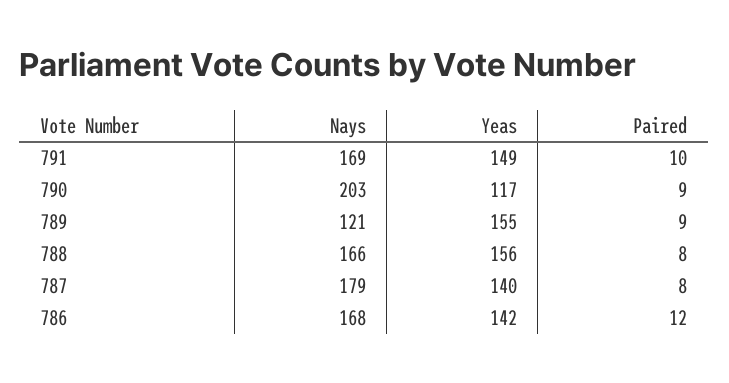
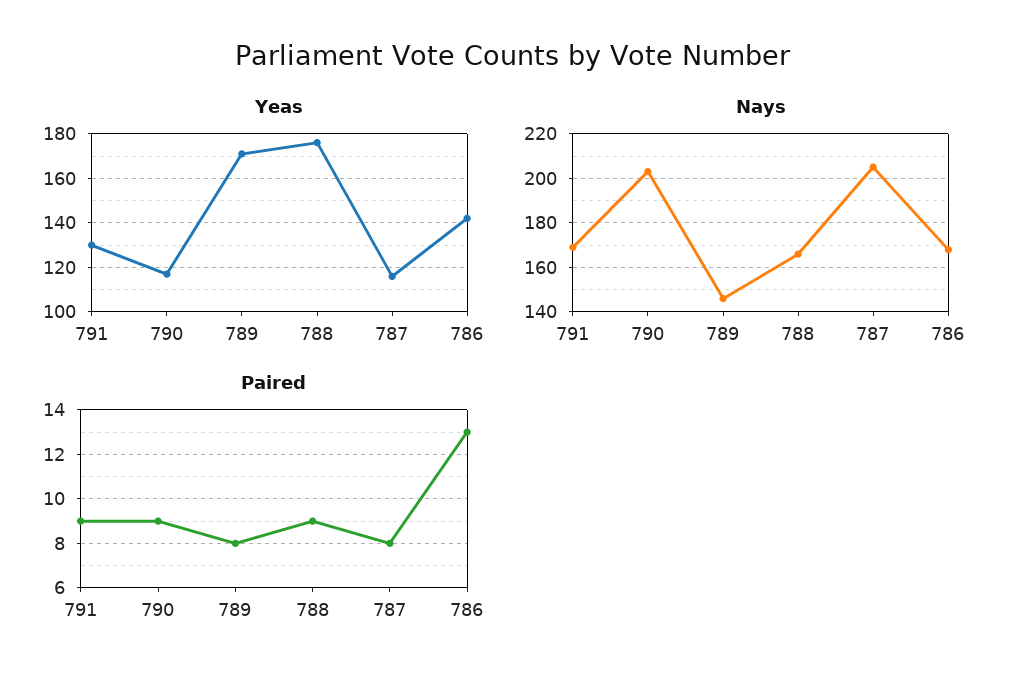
  {
    "Nays": {
      "791": 169,
      "790": 203,
-     "789": 121,
+     "789": 145,
      "788": 166,
-     "787": 179,
+     "787": 205,
      "786": 168
    },
    "Yeas": {
-     "791": 149,
+     "791": 130,
      "790": 117,
-     "789": 155,
+     "789": 170,
-     "788": 156,
+     "788": 175,
-     "787": 140,
+     "787": 115,
      "786": 142
    },
    "Paired": {
-     "791": 10,
+     "791": 9,
      "790": 9,
-     "789": 9,
+     "789": 8,
-     "788": 8,
+     "788": 9,
      "787": 8,
-     "786": 12
+     "786": 13
    }
  }

